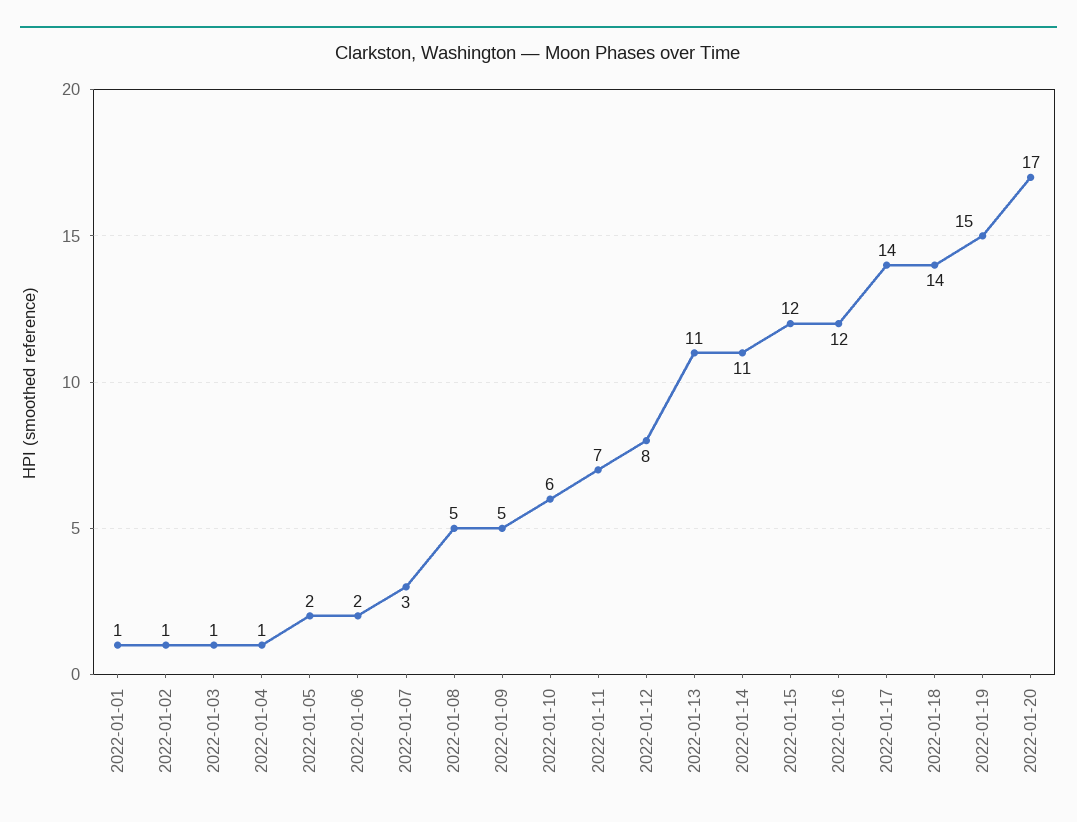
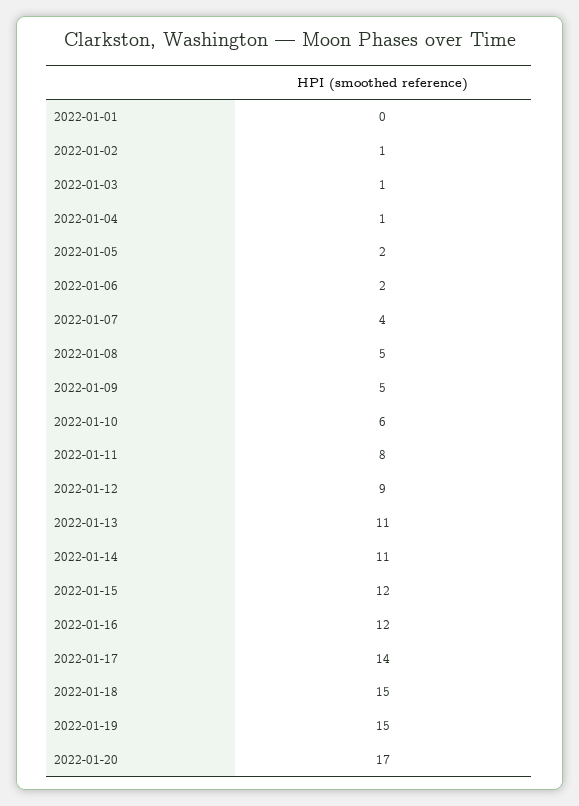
  {
-   "2022-01-01": 1,
+   "2022-01-01": 0,
    "2022-01-02": 1,
    "2022-01-03": 1,
    "2022-01-04": 1,
    "2022-01-05": 2,
    "2022-01-06": 2,
-   "2022-01-07": 3,
+   "2022-01-07": 4,
    "2022-01-08": 5,
    "2022-01-09": 5,
    "2022-01-10": 6,
-   "2022-01-11": 7,
+   "2022-01-11": 8,
-   "2022-01-12": 8,
+   "2022-01-12": 9,
    "2022-01-13": 11,
    "2022-01-14": 11,
    "2022-01-15": 12,
    "2022-01-16": 12,
    "2022-01-17": 14,
-   "2022-01-18": 14,
+   "2022-01-18": 15,
    "2022-01-19": 15,
    "2022-01-20": 17
  }

